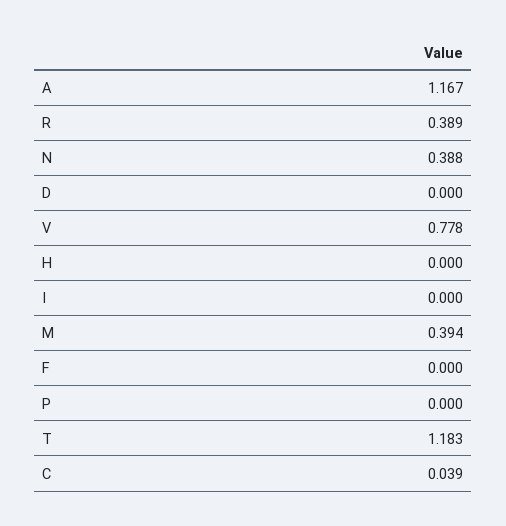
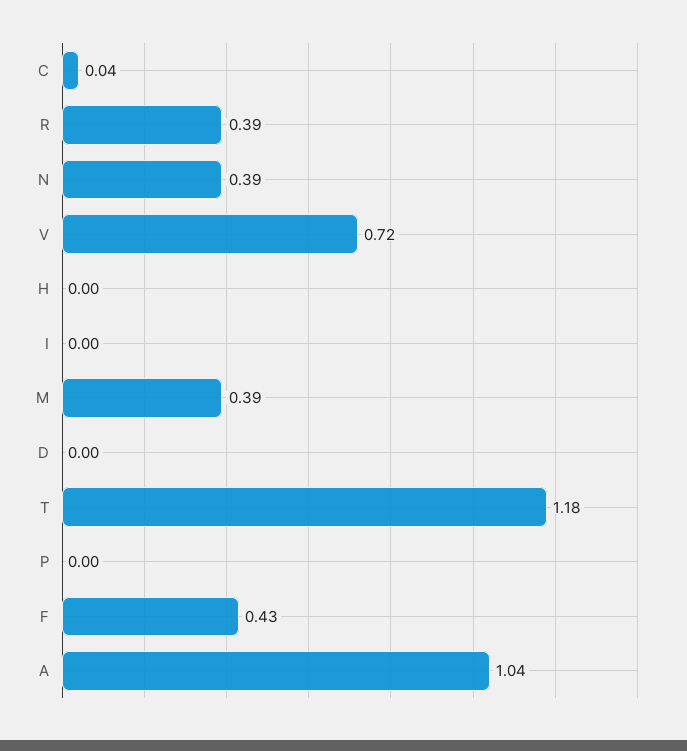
  {
-   "A": 1.167,
+   "A": 1.04,
    "R": 0.389,
    "N": 0.388,
    "D": 0,
-   "V": 0.778,
+   "V": 0.72,
    "H": 0,
    "I": 0,
    "M": 0.394,
-   "F": 0,
+   "F": 0.43,
    "P": 0,
    "T": 1.183,
    "C": 0.039
  }

